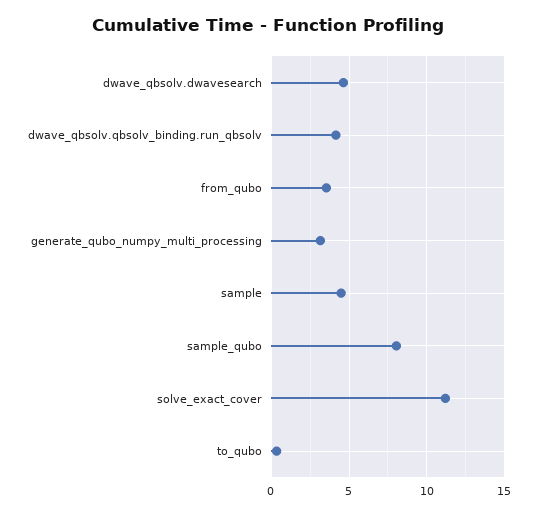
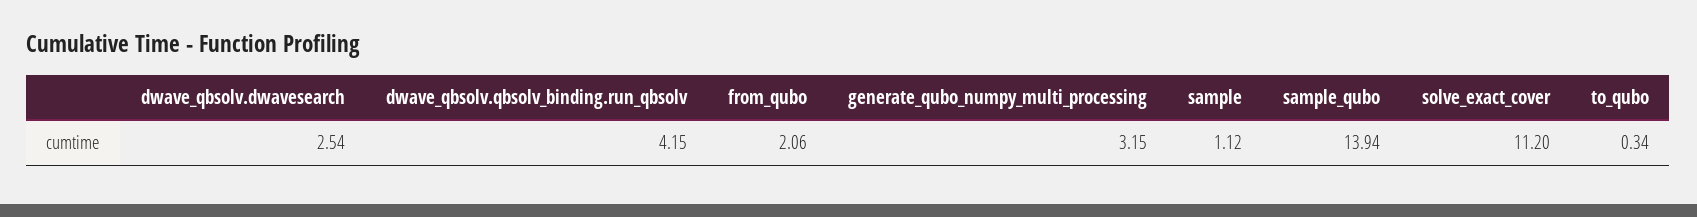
  {
-   "dwave_qbsolv.dwavesearch": 4.5,
+   "dwave_qbsolv.dwavesearch": 2.54,
    "dwave_qbsolv.qbsolv_binding.run_qbsolv": 4.15,
-   "from_qubo": 3.5,
+   "from_qubo": 2.06,
    "generate_qubo_numpy_multi_processing": 3.15,
-   "sample": 4.5,
+   "sample": 1.12,
-   "sample_qubo": 8,
+   "sample_qubo": 13.94,
    "solve_exact_cover": 11.2,
    "to_qubo": 0.34
  }

